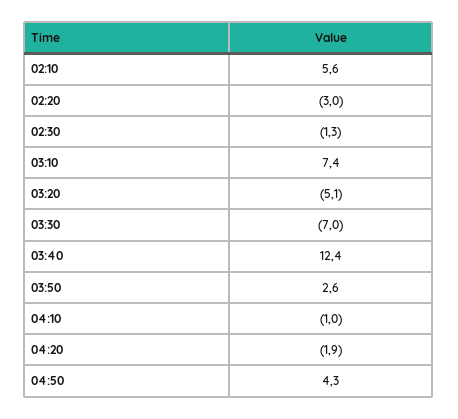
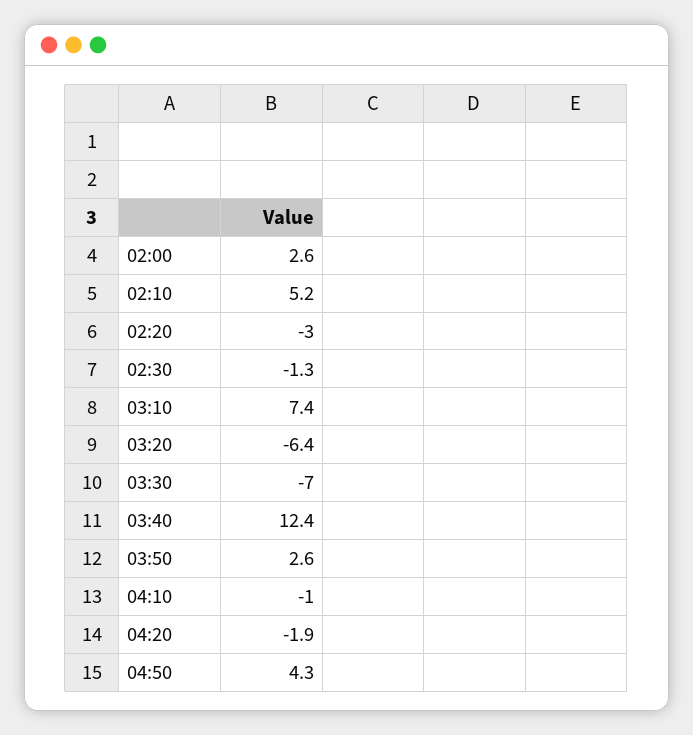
  {
-   "02:10": 5.6,
+   "02:10": 5.2,
    "02:20": -3,
    "02:30": -1.3,
    "03:10": 7.4,
-   "03:20": -5.1,
+   "03:20": -6.4,
    "03:30": -7,
    "03:40": 12.4,
    "03:50": 2.6,
    "04:10": -1,
    "04:20": -1.9,
-   "04:50": 4.3
+   "04:50": 4.3,
+   "02:00": 2.6
  }

